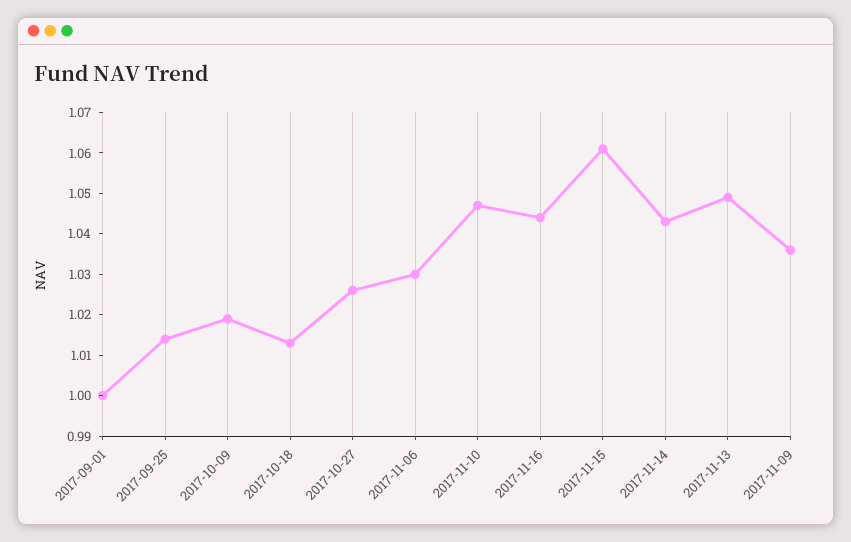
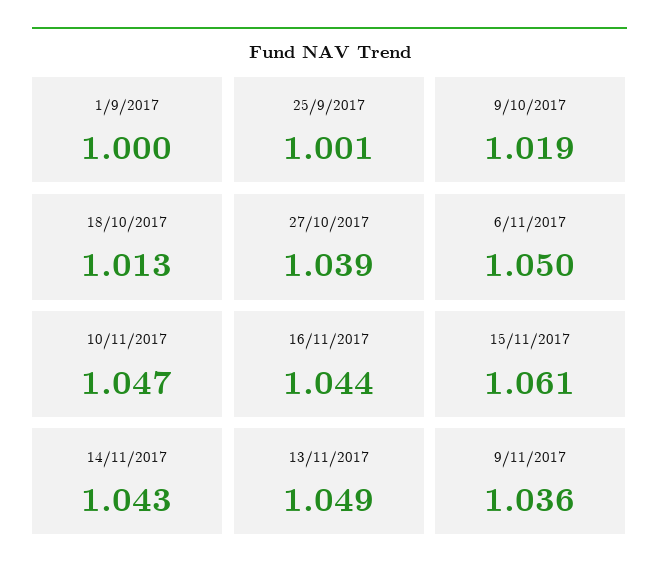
  {
    "2017-09-01": 1,
-   "2017-09-25": 1.015,
+   "2017-09-25": 1.001,
    "2017-10-09": 1.019,
    "2017-10-18": 1.013,
-   "2017-10-27": 1.025,
+   "2017-10-27": 1.039,
-   "2017-11-06": 1.03,
+   "2017-11-06": 1.05,
    "2017-11-10": 1.047,
    "2017-11-16": 1.044,
    "2017-11-15": 1.061,
    "2017-11-14": 1.043,
    "2017-11-13": 1.049,
    "2017-11-09": 1.036
  }

